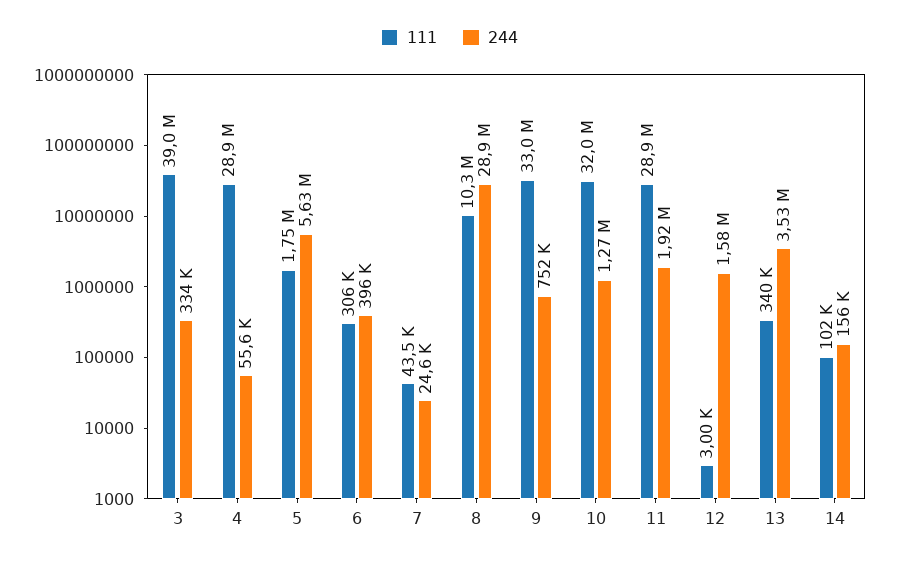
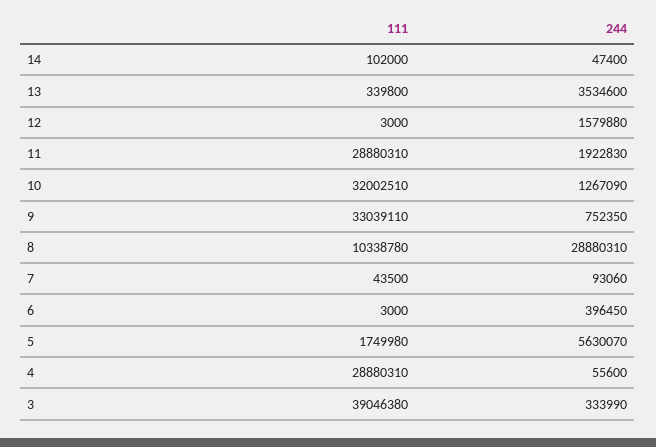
  {
    "111": {
      "3": 39046380,
      "4": 28880310,
      "5": 1749980,
-     "6": 306000,
+     "6": 3000,
      "7": 43500,
      "8": 10338780,
      "9": 33039110,
      "10": 32002510,
      "11": 28880310,
      "12": 3000,
      "13": 339800,
      "14": 102000
    },
    "244": {
      "3": 333990,
      "4": 55600,
      "5": 5630070,
      "6": 396450,
-     "7": 24600,
+     "7": 93060,
      "8": 28880310,
      "9": 752350,
      "10": 1267090,
      "11": 1922830,
      "12": 1579880,
      "13": 3534600,
-     "14": 156000
+     "14": 47400
    }
  }

